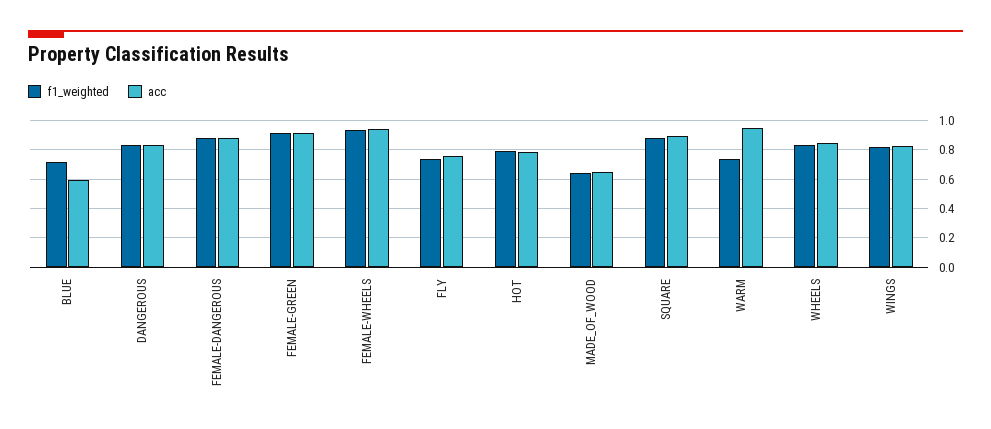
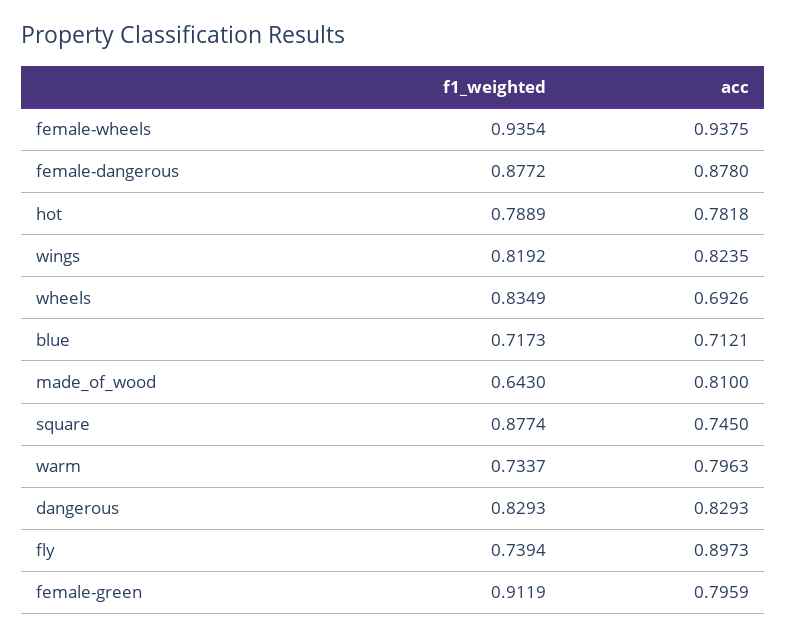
  {
    "f1_weighted": {
      "BLUE": 0.7173,
      "DANGEROUS": 0.8293,
      "FEMALE-DANGEROUS": 0.8772,
      "FEMALE-GREEN": 0.9119,
      "FEMALE-WHEELS": 0.9354,
      "FLY": 0.7394,
      "HOT": 0.7889,
      "MADE_OF_WOOD": 0.643,
      "SQUARE": 0.8774,
      "WARM": 0.7337,
      "WHEELS": 0.8349,
      "WINGS": 0.8192
    },
    "acc": {
-     "BLUE": 0.6,
+     "BLUE": 0.7121,
      "DANGEROUS": 0.8293,
      "FEMALE-DANGEROUS": 0.878,
-     "FEMALE-GREEN": 0.9,
+     "FEMALE-GREEN": 0.7959,
      "FEMALE-WHEELS": 0.9375,
-     "FLY": 0.75,
+     "FLY": 0.8973,
      "HOT": 0.7818,
-     "MADE_OF_WOOD": 0.65,
+     "MADE_OF_WOOD": 0.81,
-     "SQUARE": 0.9,
+     "SQUARE": 0.745,
-     "WARM": 0.95,
+     "WARM": 0.7963,
-     "WHEELS": 0.85,
+     "WHEELS": 0.6926,
      "WINGS": 0.8235
    }
  }

